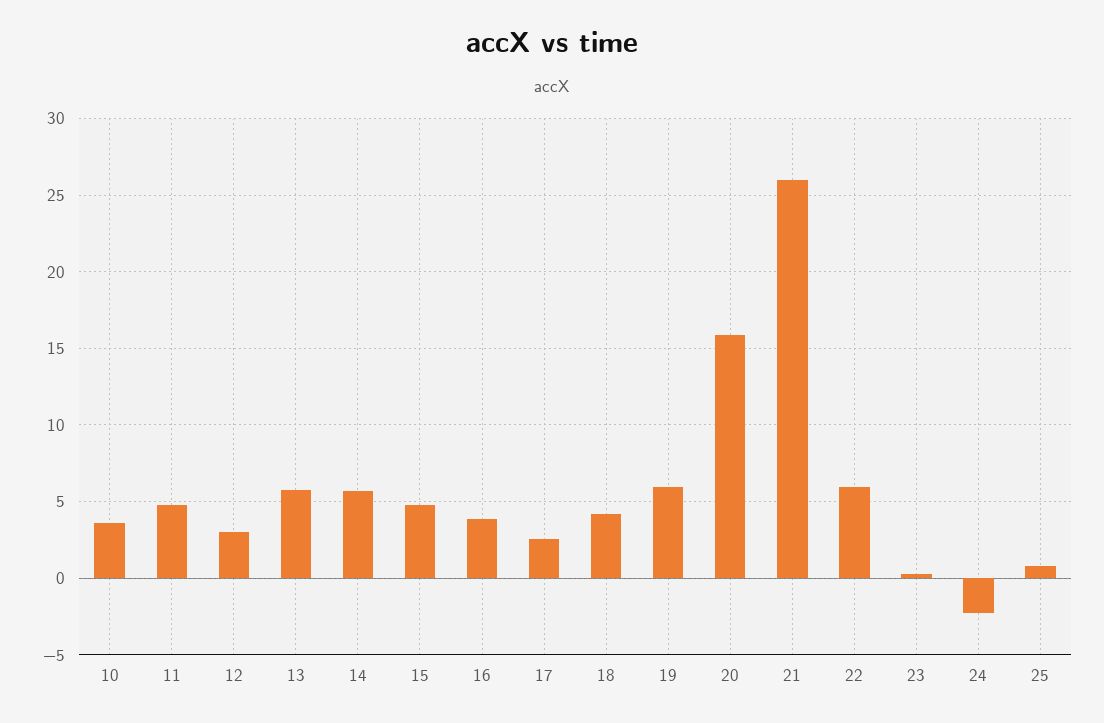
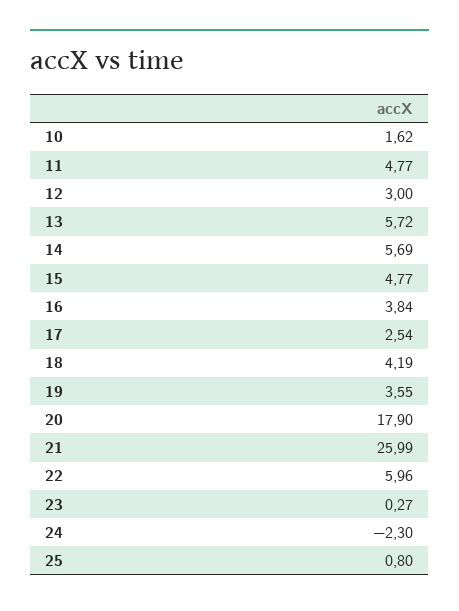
  {
-   "10": 3.5,
+   "10": 1.62,
    "11": 4.77,
    "12": 3,
    "13": 5.72,
    "14": 5.69,
    "15": 4.77,
    "16": 3.84,
    "17": 2.54,
    "18": 4.19,
-   "19": 6,
+   "19": 3.55,
-   "20": 16,
+   "20": 17.9,
    "21": 25.99,
    "22": 5.96,
    "23": 0.27,
    "24": -2.3,
    "25": 0.8
  }

